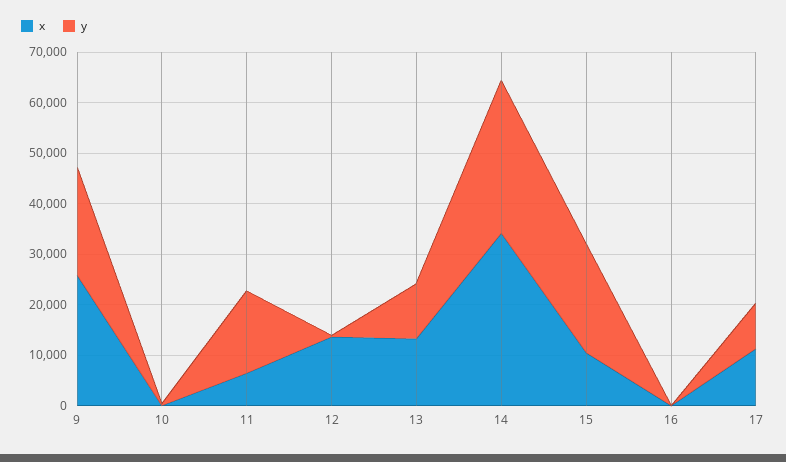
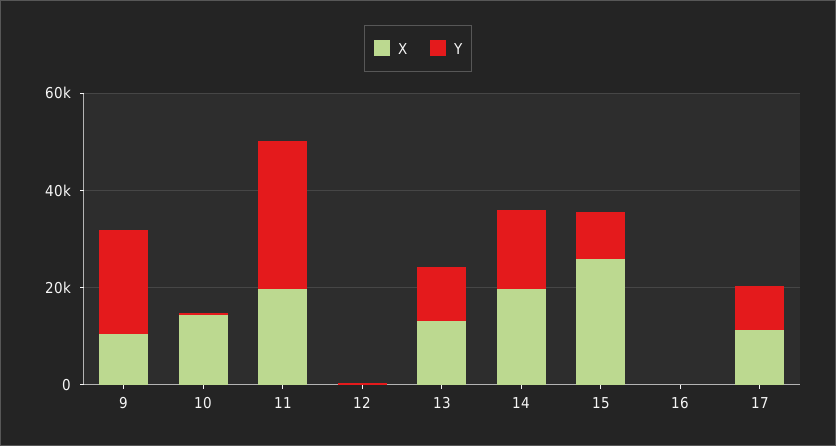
  {
    "x": {
-     "9": 26000,
+     "9": 10000,
-     "10": 0,
+     "10": 15000,
-     "11": 6000,
+     "11": 20000,
-     "12": 14000,
+     "12": 0,
      "13": 14000,
-     "14": 34000,
+     "14": 20000,
-     "15": 10000,
+     "15": 25000,
      "16": 0,
      "17": 12000
    },
    "y": {
      "9": 22000,
      "10": 0,
-     "11": 16000,
+     "11": 30000,
      "12": 0,
      "13": 10000,
-     "14": 30000,
+     "14": 15000,
-     "15": 22000,
+     "15": 10000,
      "16": 0,
      "17": 10000
    }
  }

